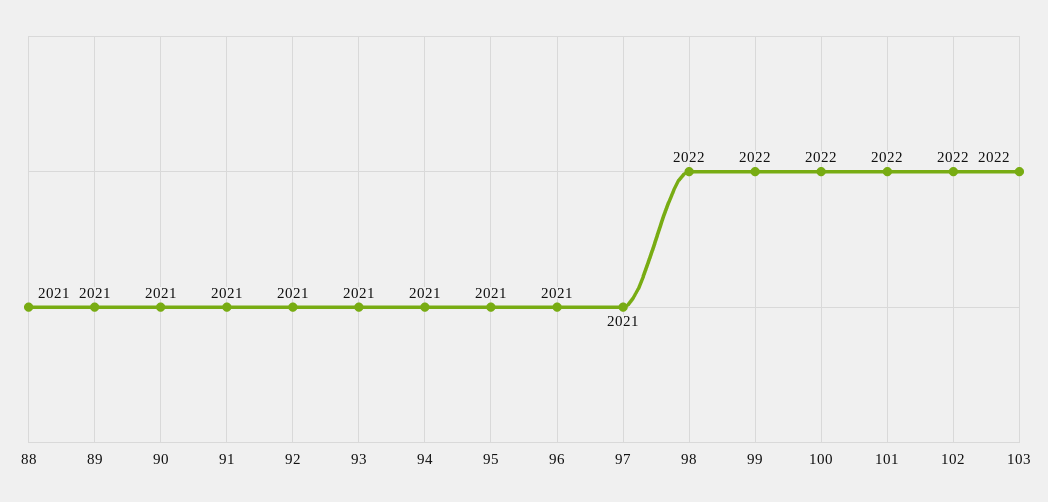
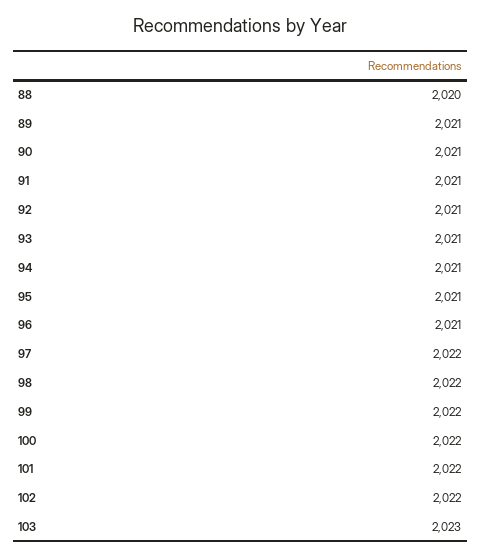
  {
-   "88": 2021,
+   "88": 2020,
    "89": 2021,
    "90": 2021,
    "91": 2021,
    "92": 2021,
    "93": 2021,
    "94": 2021,
    "95": 2021,
    "96": 2021,
-   "97": 2021,
+   "97": 2022,
    "98": 2022,
    "99": 2022,
    "100": 2022,
    "101": 2022,
    "102": 2022,
-   "103": 2022
+   "103": 2023
  }

